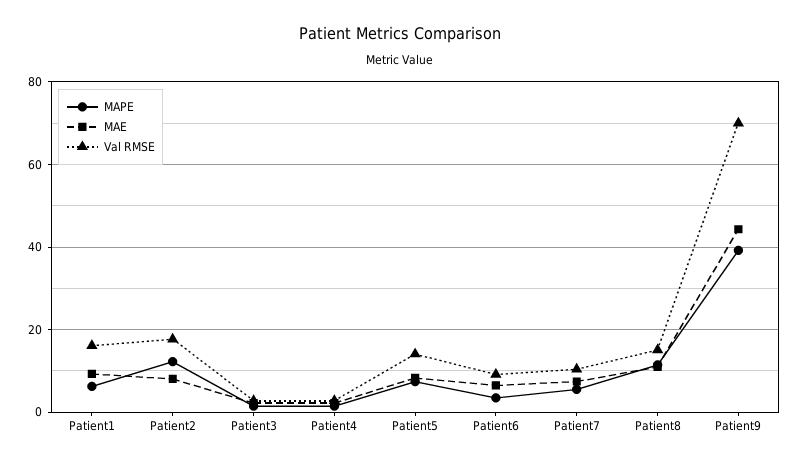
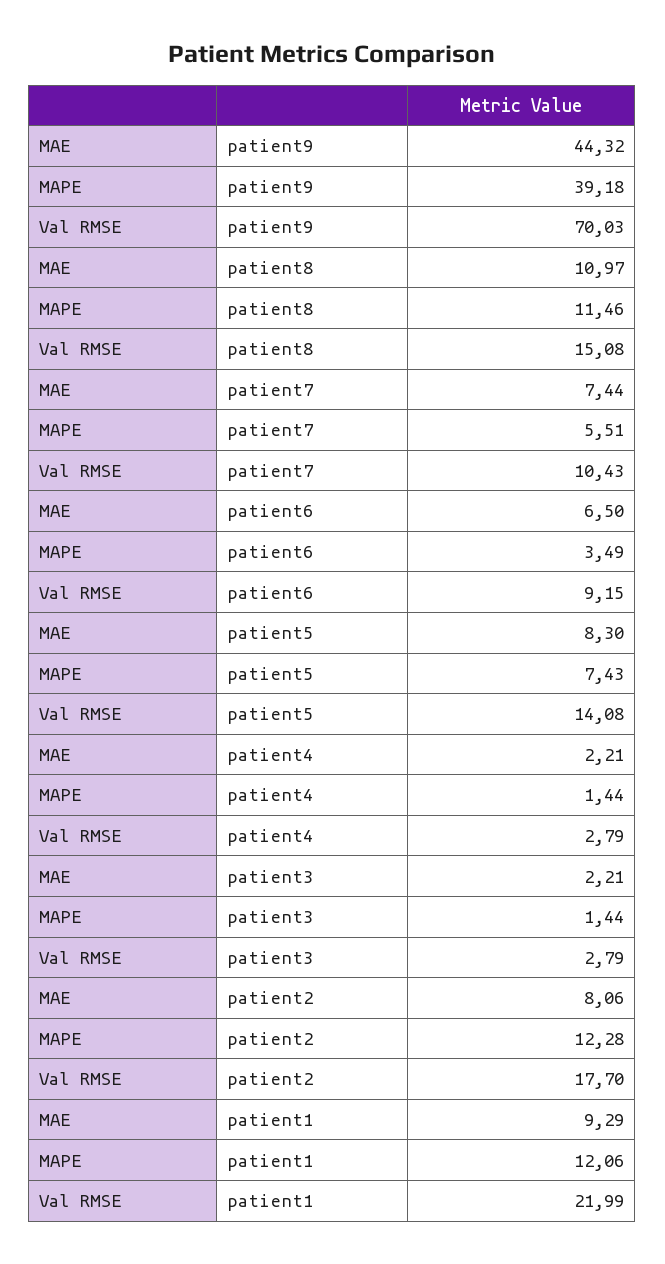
  {
    "MAPE": {
-     "Patient1": 6,
+     "Patient1": 12.06,
      "Patient2": 12.28,
      "Patient3": 1.44,
      "Patient4": 1.44,
      "Patient5": 7.43,
      "Patient6": 3.49,
      "Patient7": 5.51,
      "Patient8": 11.46,
      "Patient9": 39.18
    },
    "MAE": {
      "Patient1": 9.29,
      "Patient2": 8.06,
      "Patient3": 2.21,
      "Patient4": 2.21,
      "Patient5": 8.3,
      "Patient6": 6.5,
      "Patient7": 7.44,
      "Patient8": 10.97,
      "Patient9": 44.32
    },
    "Val RMSE": {
-     "Patient1": 16,
+     "Patient1": 21.99,
      "Patient2": 17.7,
      "Patient3": 2.79,
      "Patient4": 2.79,
      "Patient5": 14.08,
      "Patient6": 9.15,
      "Patient7": 10.43,
      "Patient8": 15.08,
      "Patient9": 70.03
    }
  }

